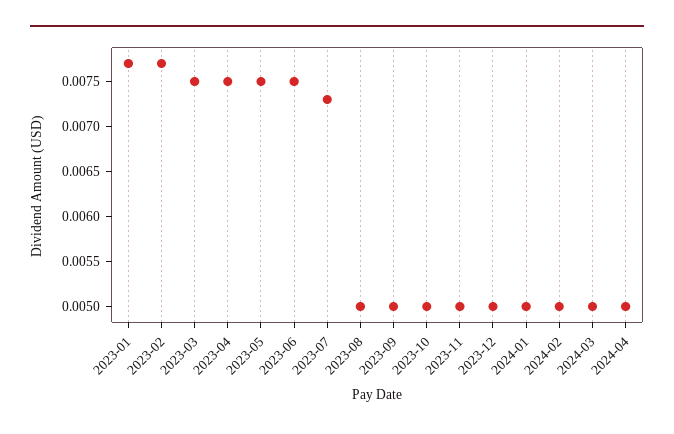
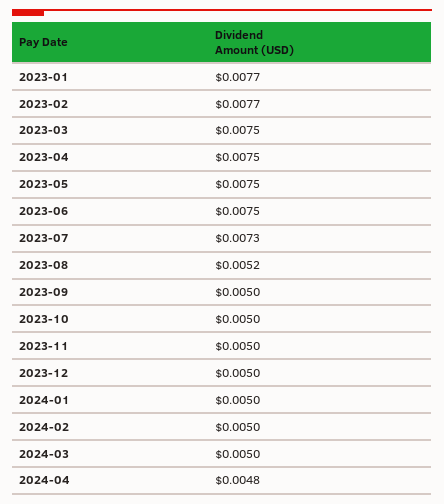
  {
    "2023-01": 0.0077,
    "2023-02": 0.0077,
    "2023-03": 0.0075,
    "2023-04": 0.0075,
    "2023-05": 0.0075,
    "2023-06": 0.0075,
    "2023-07": 0.0073,
-   "2023-08": 0.005,
+   "2023-08": 0.0052,
    "2023-09": 0.005,
    "2023-10": 0.005,
    "2023-11": 0.005,
    "2023-12": 0.005,
    "2024-01": 0.005,
    "2024-02": 0.005,
    "2024-03": 0.005,
-   "2024-04": 0.005
+   "2024-04": 0.0048
  }

